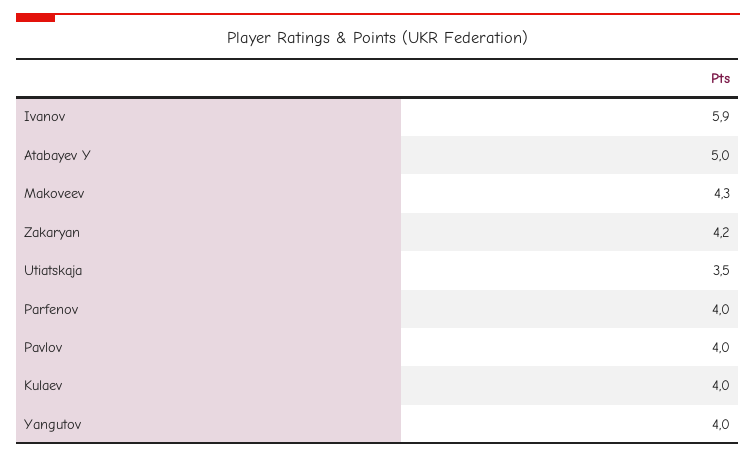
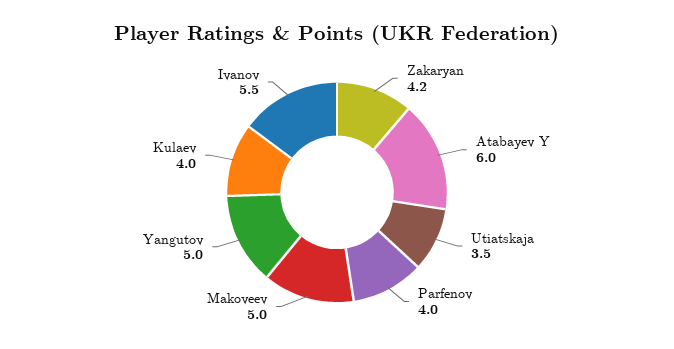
  {
-   "Ivanov": 5.9,
+   "Ivanov": 5.5,
-   "Atabayev Y": 5,
+   "Atabayev Y": 6,
-   "Makoveev": 4.3,
+   "Makoveev": 5,
    "Zakaryan": 4.2,
    "Utiatskaja": 3.5,
    "Parfenov": 4,
-   "Pavlov": 4,
    "Kulaev": 4,
-   "Yangutov": 4
+   "Yangutov": 5
  }

